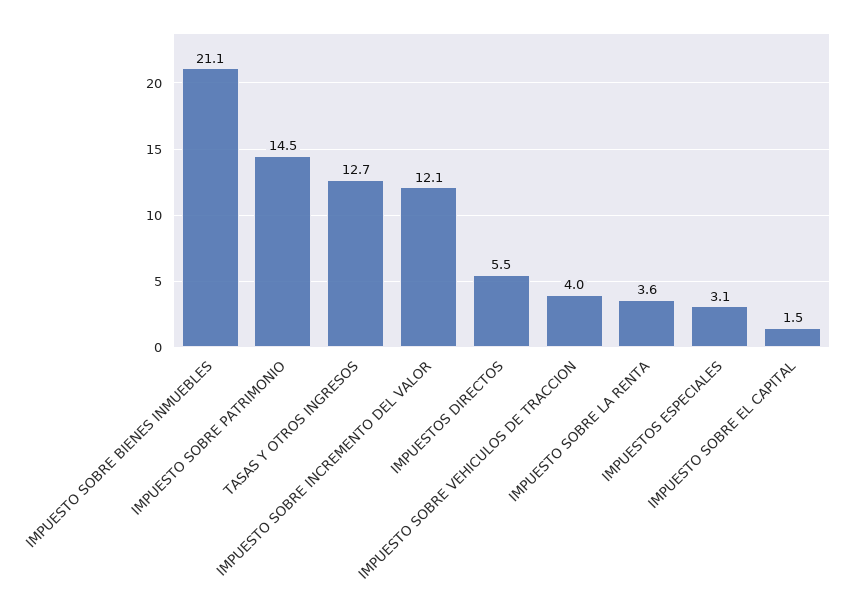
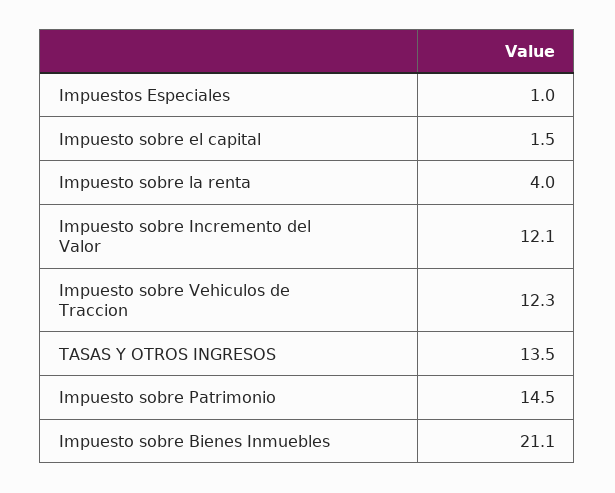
  {
    "IMPUESTO SOBRE BIENES INMUEBLES": 21.1,
    "IMPUESTO SOBRE PATRIMONIO": 14.5,
-   "TASAS Y OTROS INGRESOS": 12.7,
+   "TASAS Y OTROS INGRESOS": 13.5,
    "IMPUESTO SOBRE INCREMENTO DEL VALOR": 12.1,
-   "IMPUESTOS DIRECTOS": 5.5,
-   "IMPUESTO SOBRE VEHICULOS DE TRACCION": 4,
+   "IMPUESTO SOBRE VEHICULOS DE TRACCION": 12.3,
-   "IMPUESTO SOBRE LA RENTA": 3.6,
+   "IMPUESTO SOBRE LA RENTA": 4,
-   "IMPUESTOS ESPECIALES": 3.1,
+   "IMPUESTOS ESPECIALES": 1,
    "IMPUESTO SOBRE EL CAPITAL": 1.5
  }

